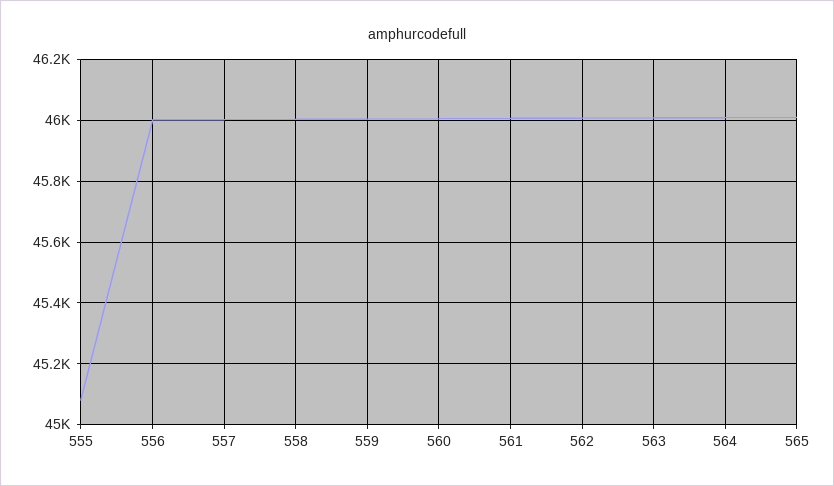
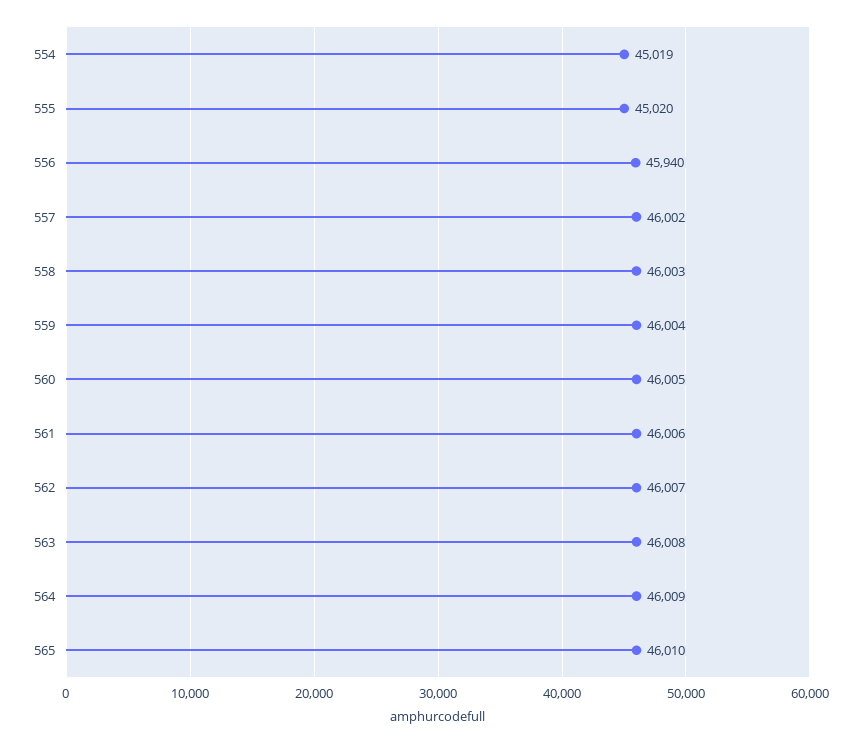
  {
-   "555": 45080,
+   "555": 45020,
-   "556": 46000,
+   "556": 45940,
    "557": 46002,
    "558": 46003,
    "559": 46004,
    "560": 46005,
    "561": 46006,
    "562": 46007,
    "563": 46008,
    "564": 46009,
-   "565": 46010
+   "565": 46010,
+   "554": 45019
  }

